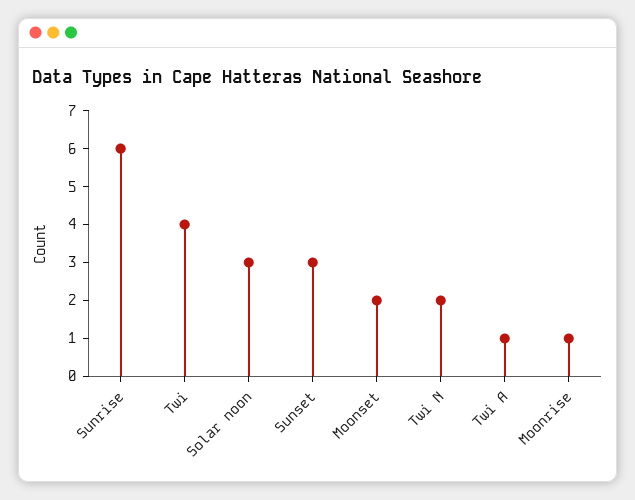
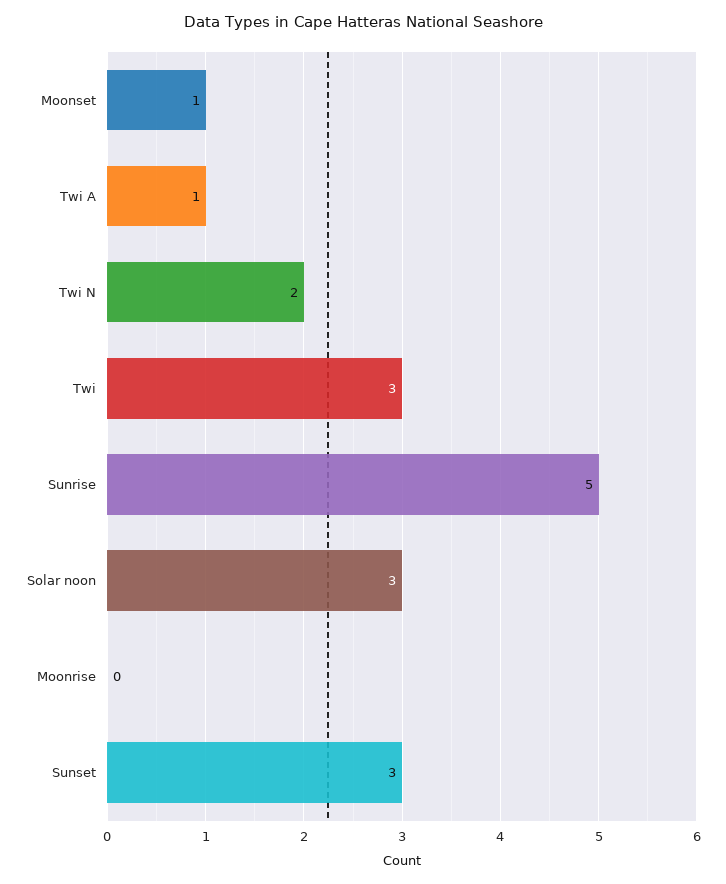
  {
-   "Sunrise": 6,
+   "Sunrise": 5,
-   "Twi": 4,
+   "Twi": 3,
    "Solar noon": 3,
    "Sunset": 3,
-   "Moonset": 2,
+   "Moonset": 1,
    "Twi N": 2,
    "Twi A": 1,
-   "Moonrise": 1
+   "Moonrise": 0
  }

